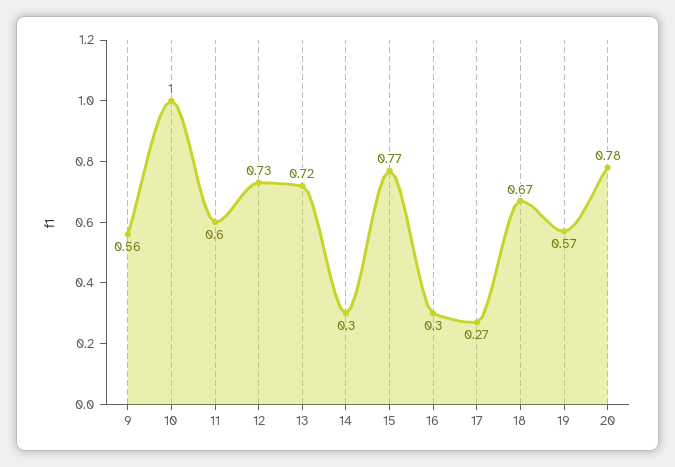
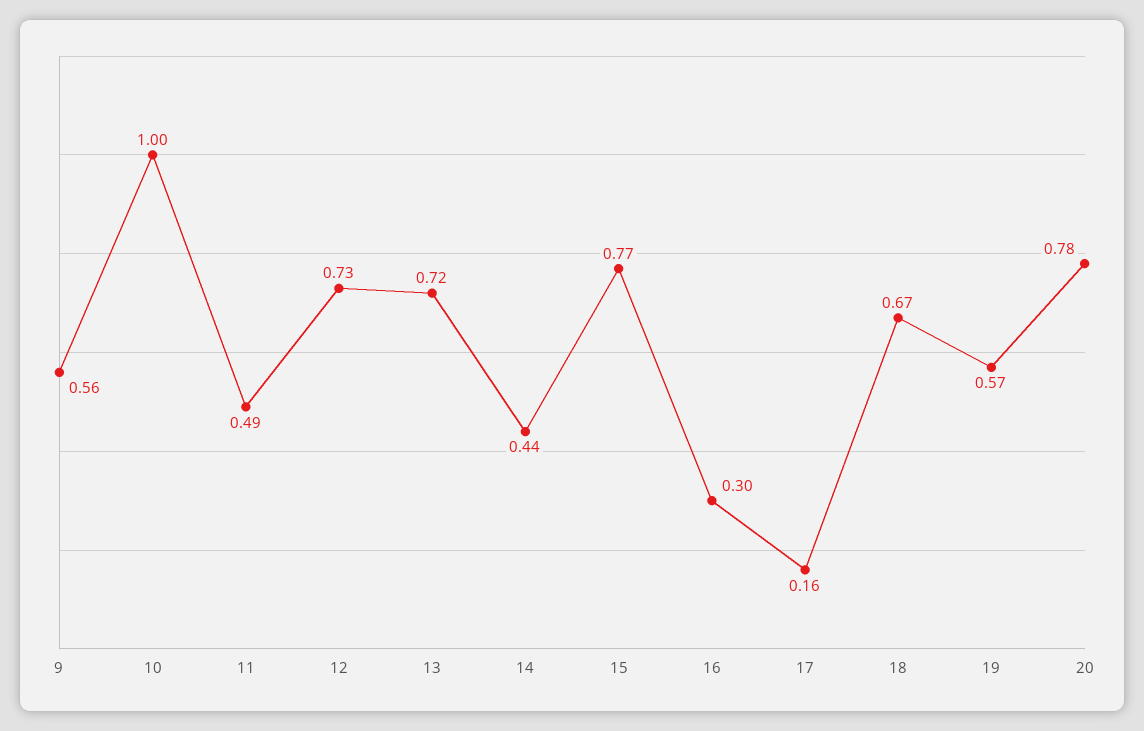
  {
    "9": 0.56,
    "10": 1,
-   "11": 0.6,
+   "11": 0.49,
    "12": 0.73,
    "13": 0.72,
-   "14": 0.3,
+   "14": 0.44,
    "15": 0.77,
    "16": 0.3,
-   "17": 0.27,
+   "17": 0.16,
    "18": 0.67,
    "19": 0.57,
    "20": 0.78
  }

